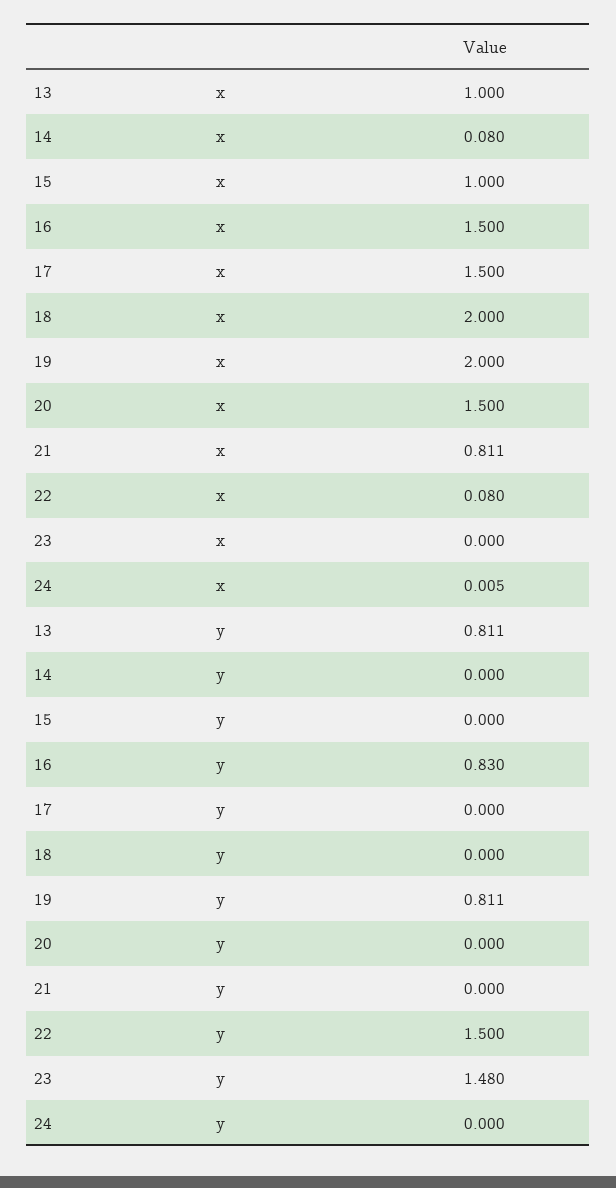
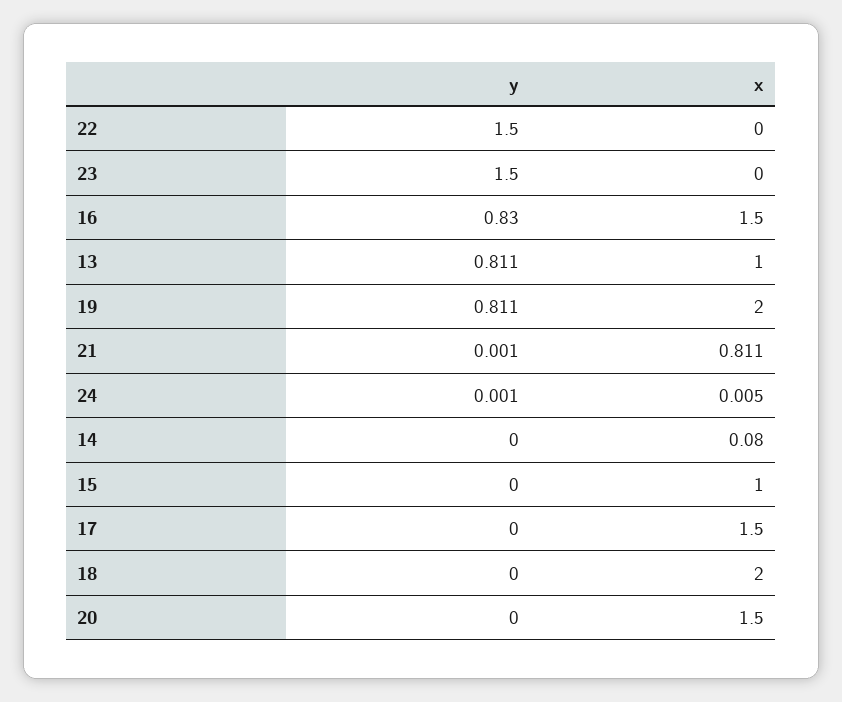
  {
    "13": {
      "x": 1,
      "y": 0.811
    },
    "14": {
      "x": 0.08,
      "y": 0
    },
    "15": {
      "x": 1,
      "y": 0
    },
    "16": {
      "x": 1.5,
      "y": 0.83
    },
    "17": {
      "x": 1.5,
      "y": 0
    },
    "18": {
      "x": 2,
      "y": 0
    },
    "19": {
      "x": 2,
      "y": 0.811
    },
    "20": {
      "x": 1.5,
      "y": 0
    },
    "21": {
      "x": 0.811,
-     "y": 0
+     "y": 0.001
    },
    "22": {
-     "x": 0.08,
+     "x": 0,
      "y": 1.5
    },
    "23": {
      "x": 0,
-     "y": 1.48
+     "y": 1.5
    },
    "24": {
      "x": 0.005,
-     "y": 0
+     "y": 0.001
    }
  }

